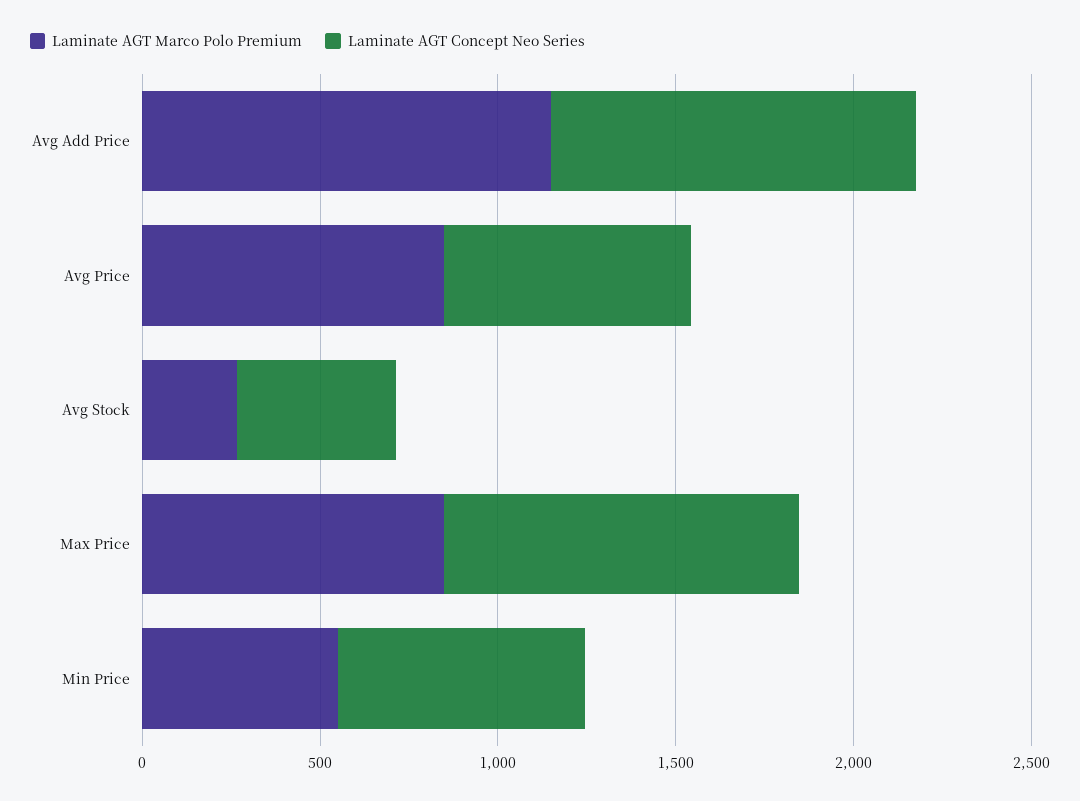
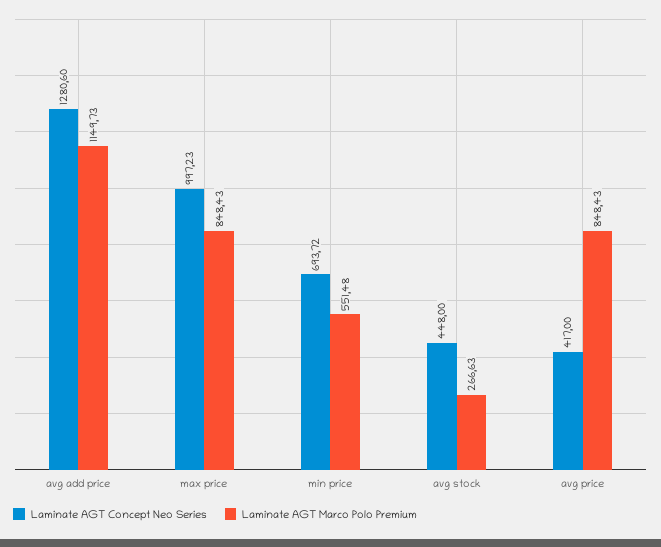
  {
    "Laminate AGT Marco Polo Premium": {
      "Avg Add Price": 1149.73,
      "Avg Price": 848.43,
      "Avg Stock": 266.63,
      "Max Price": 848.43,
      "Min Price": 551.48
    },
    "Laminate AGT Concept Neo Series": {
-     "Avg Add Price": 1000,
+     "Avg Add Price": 1280.6,
-     "Avg Price": 700,
+     "Avg Price": 417,
      "Avg Stock": 448,
      "Max Price": 997.23,
      "Min Price": 693.72
    }
  }

